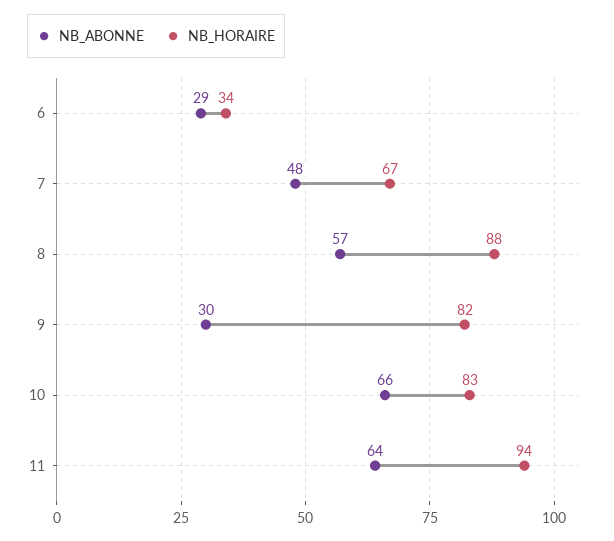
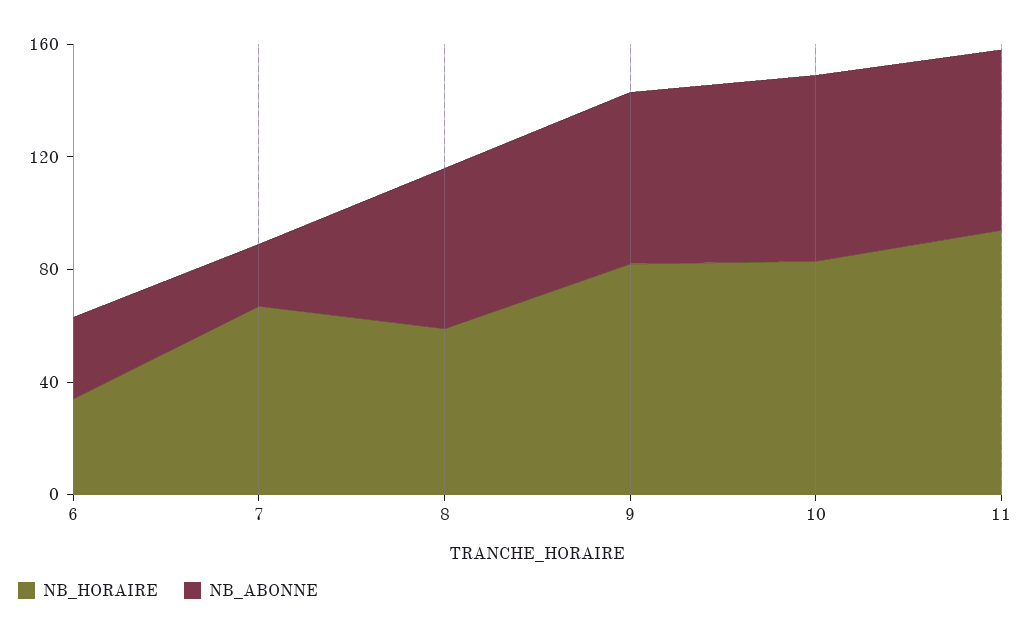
  {
    "NB_ABONNE": {
      "6": 29,
-     "7": 48,
+     "7": 20,
      "8": 57,
-     "9": 30,
+     "9": 60,
      "10": 66,
      "11": 64
    },
    "NB_HORAIRE": {
      "6": 34,
      "7": 67,
-     "8": 88,
+     "8": 60,
      "9": 82,
      "10": 83,
      "11": 94
    }
  }

